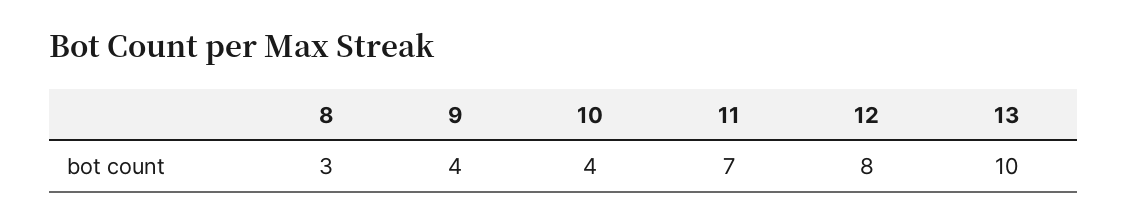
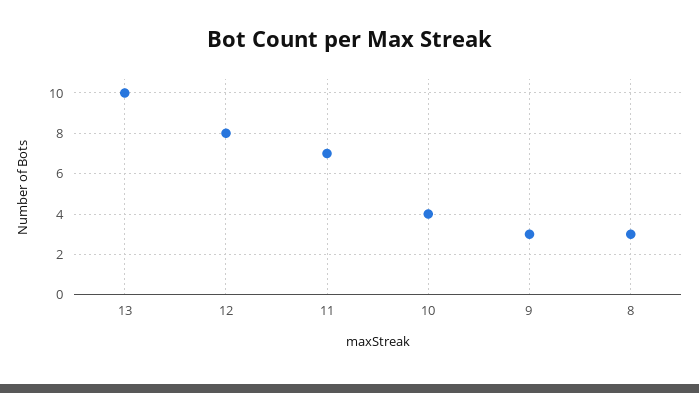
  {
    "8": 3,
-   "9": 4,
+   "9": 3,
    "10": 4,
    "11": 7,
    "12": 8,
    "13": 10
  }

